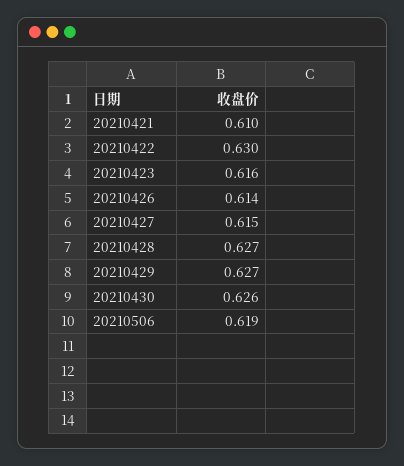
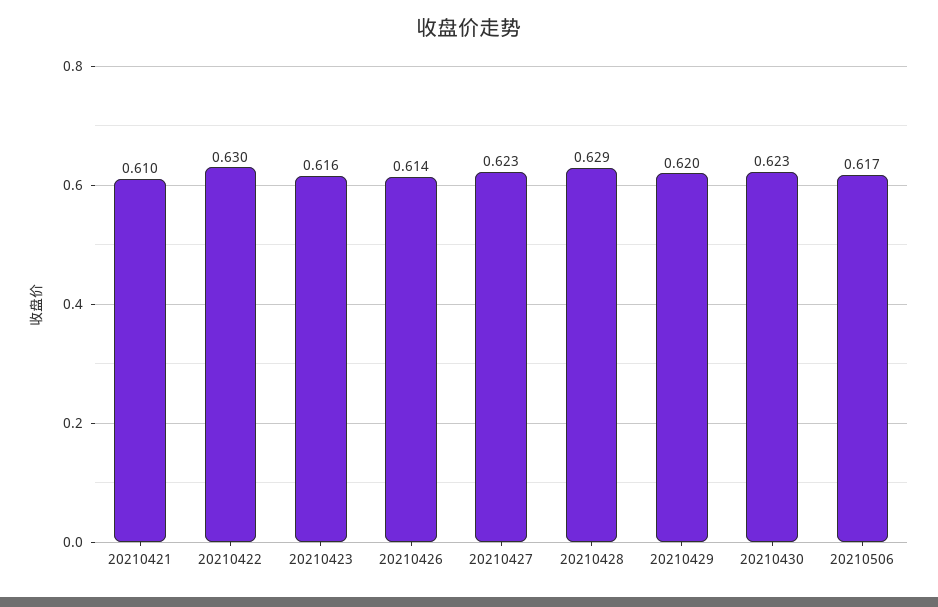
  {
    "20210421": 0.61,
    "20210422": 0.63,
    "20210423": 0.616,
    "20210426": 0.614,
-   "20210427": 0.615,
+   "20210427": 0.623,
-   "20210428": 0.627,
+   "20210428": 0.629,
-   "20210429": 0.627,
+   "20210429": 0.62,
-   "20210430": 0.626,
+   "20210430": 0.623,
-   "20210506": 0.619
+   "20210506": 0.617
  }

